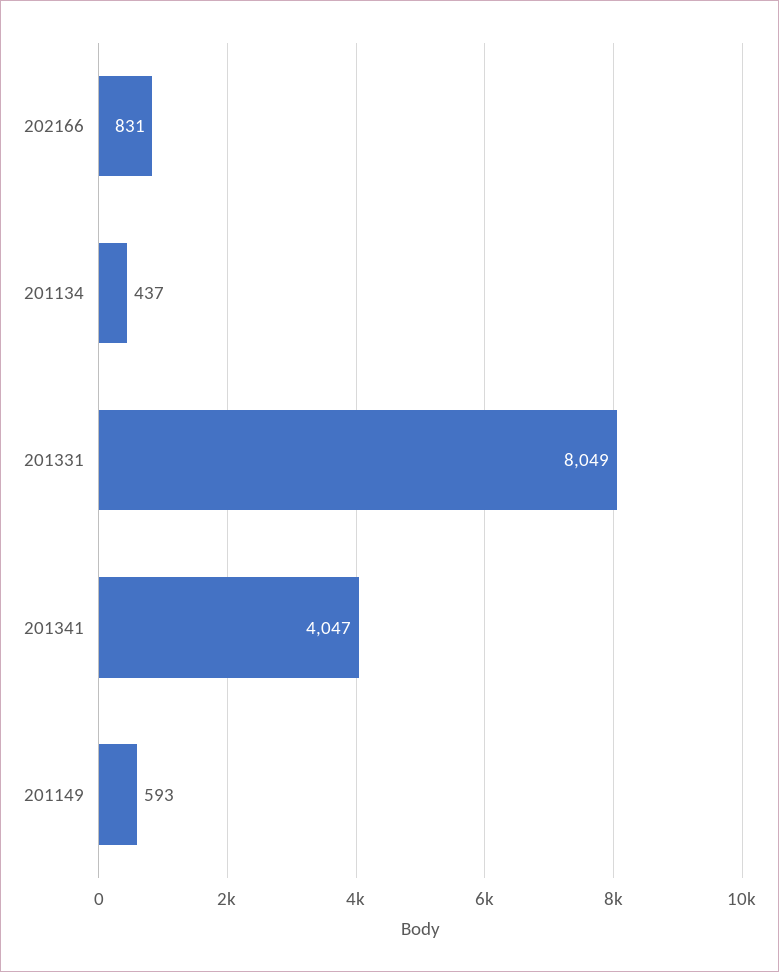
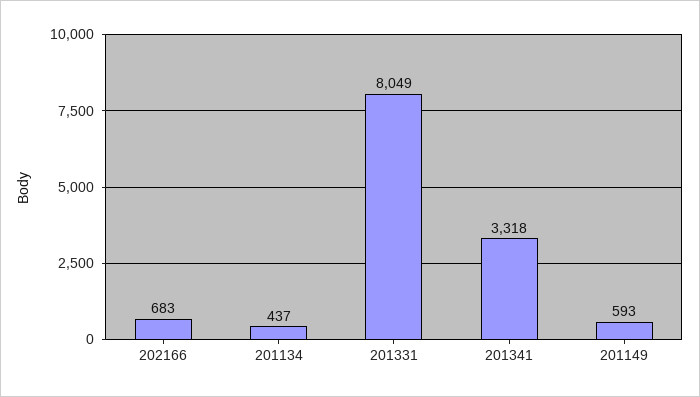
  {
-   "202166": 831,
+   "202166": 683,
    "201134": 437,
    "201331": 8049,
-   "201341": 4047,
+   "201341": 3318,
    "201149": 593
  }

